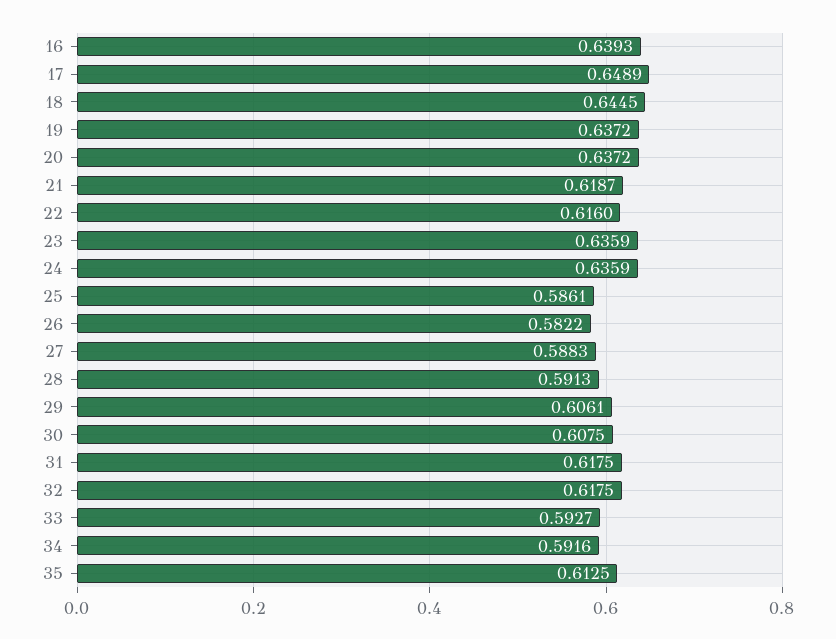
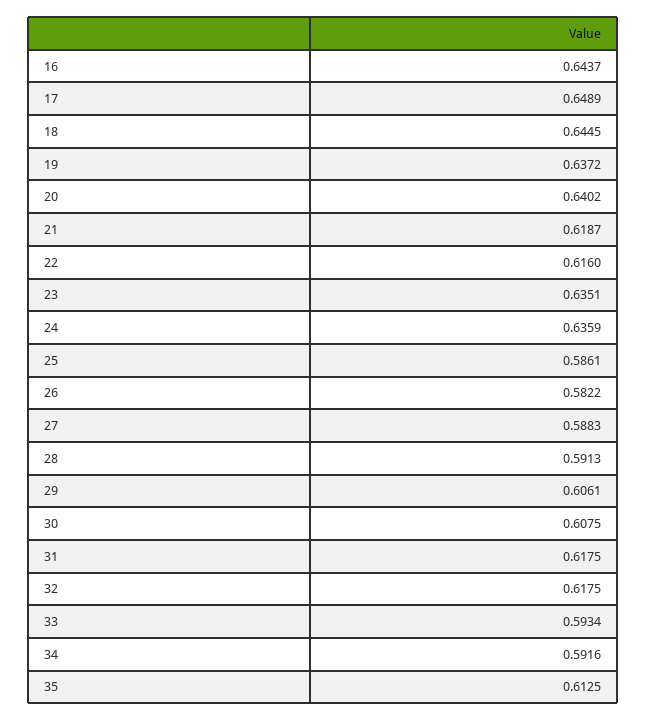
  {
-   "16": 0.6393,
+   "16": 0.6437,
    "17": 0.6489,
    "18": 0.6445,
    "19": 0.6372,
-   "20": 0.6372,
+   "20": 0.6402,
    "21": 0.6187,
    "22": 0.616,
-   "23": 0.6359,
+   "23": 0.6351,
    "24": 0.6359,
    "25": 0.5861,
    "26": 0.5822,
    "27": 0.5883,
    "28": 0.5913,
    "29": 0.6061,
    "30": 0.6075,
    "31": 0.6175,
    "32": 0.6175,
-   "33": 0.5927,
+   "33": 0.5934,
    "34": 0.5916,
    "35": 0.6125
  }

